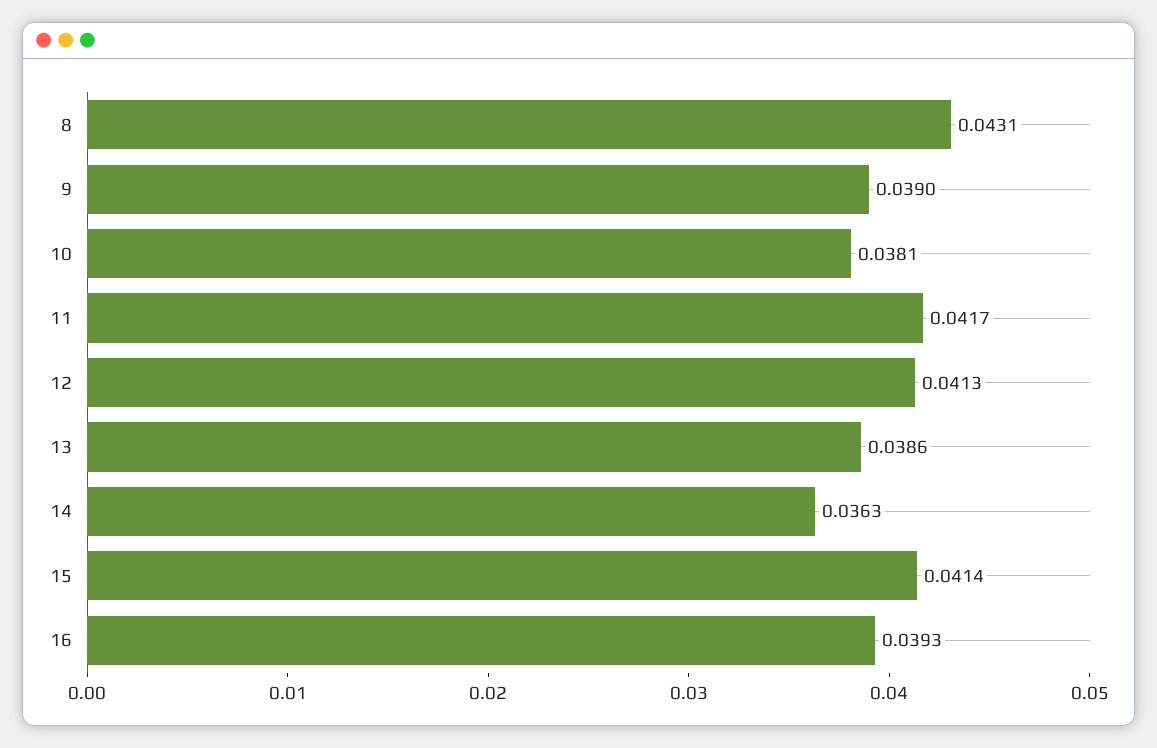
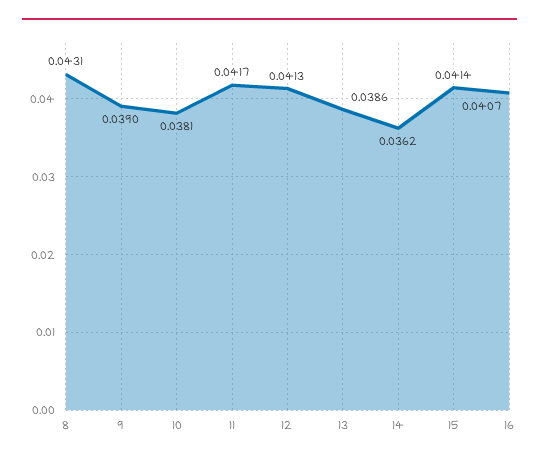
  {
    "8": 0.0431,
    "9": 0.039,
    "10": 0.0381,
    "11": 0.0417,
    "12": 0.0413,
    "13": 0.0386,
-   "14": 0.0363,
+   "14": 0.0362,
    "15": 0.0414,
-   "16": 0.0393
+   "16": 0.0407
  }

